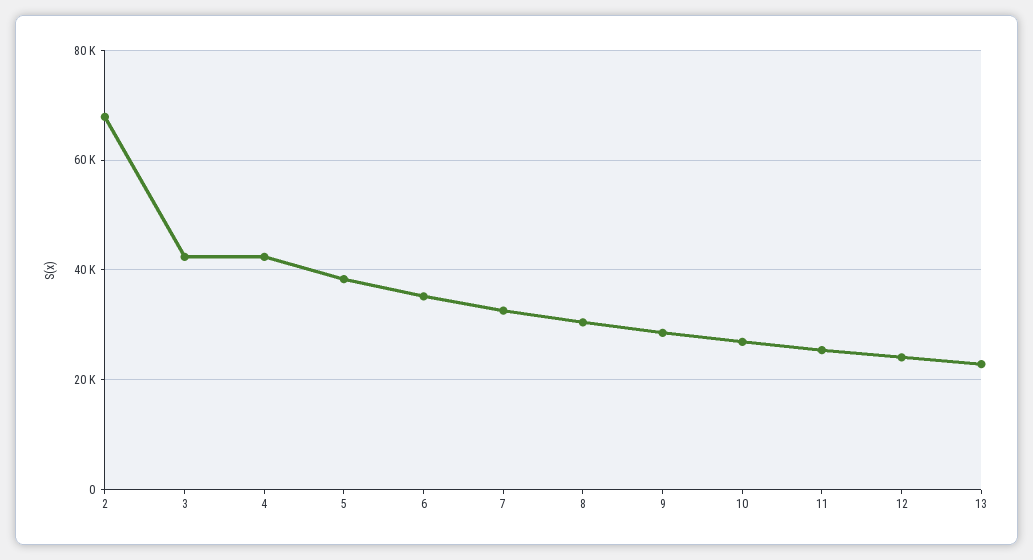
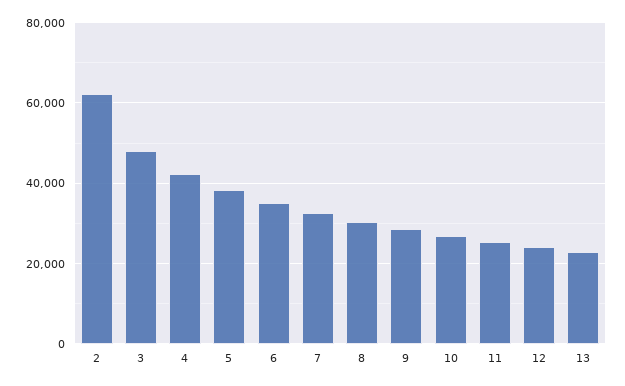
  {
-   "2": 68000,
+   "2": 62000,
-   "3": 42000,
+   "3": 48000,
    "4": 42000,
    "5": 38000,
    "6": 36000,
    "7": 32000,
    "8": 30000,
    "9": 28000,
    "10": 26000,
    "11": 26000,
    "12": 24000,
    "13": 22000
  }

